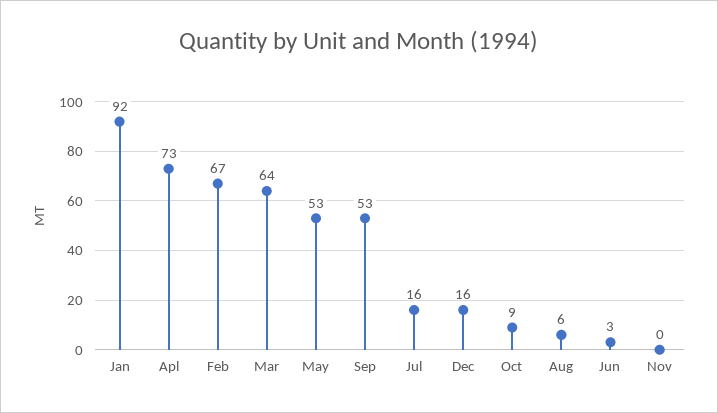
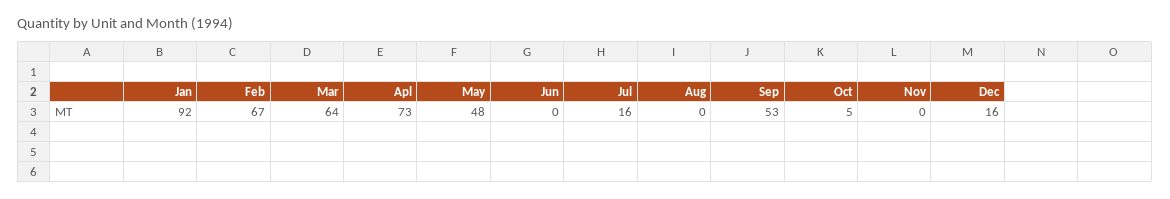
  {
    "Jan": 92,
    "Apl": 73,
    "Feb": 67,
    "Mar": 64,
-   "May": 53,
+   "May": 48,
    "Sep": 53,
    "Jul": 16,
    "Dec": 16,
-   "Oct": 9,
+   "Oct": 5,
-   "Aug": 6,
+   "Aug": 0,
-   "Jun": 3,
+   "Jun": 0,
    "Nov": 0
  }

